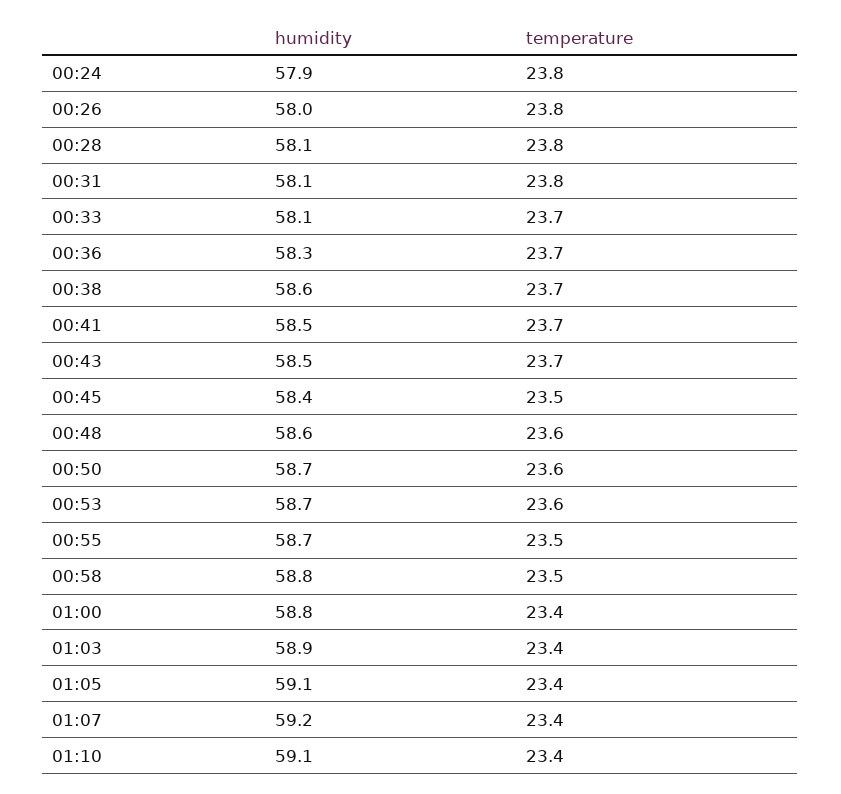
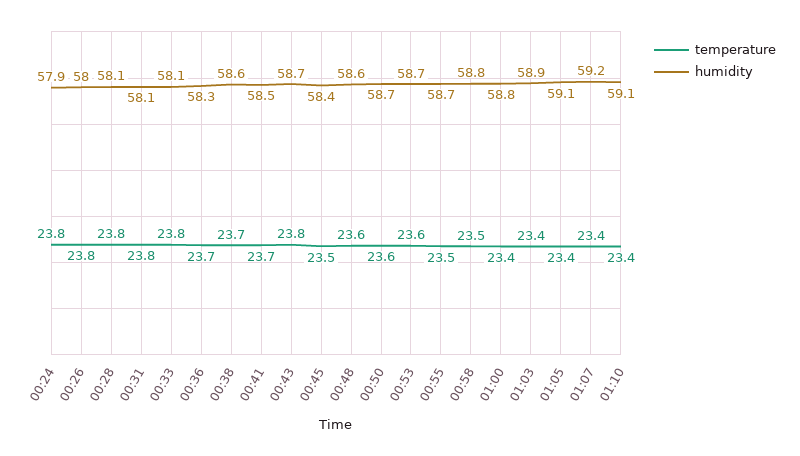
  {
    "humidity": {
      "00:24": 57.9,
      "00:26": 58,
      "00:28": 58.1,
      "00:31": 58.1,
      "00:33": 58.1,
      "00:36": 58.3,
      "00:38": 58.6,
      "00:41": 58.5,
-     "00:43": 58.5,
+     "00:43": 58.7,
      "00:45": 58.4,
      "00:48": 58.6,
      "00:50": 58.7,
      "00:53": 58.7,
      "00:55": 58.7,
      "00:58": 58.8,
      "01:00": 58.8,
      "01:03": 58.9,
      "01:05": 59.1,
      "01:07": 59.2,
      "01:10": 59.1
    },
    "temperature": {
      "00:24": 23.8,
      "00:26": 23.8,
      "00:28": 23.8,
      "00:31": 23.8,
-     "00:33": 23.7,
+     "00:33": 23.8,
      "00:36": 23.7,
      "00:38": 23.7,
      "00:41": 23.7,
-     "00:43": 23.7,
+     "00:43": 23.8,
      "00:45": 23.5,
      "00:48": 23.6,
      "00:50": 23.6,
      "00:53": 23.6,
      "00:55": 23.5,
      "00:58": 23.5,
      "01:00": 23.4,
      "01:03": 23.4,
      "01:05": 23.4,
      "01:07": 23.4,
      "01:10": 23.4
    }
  }

